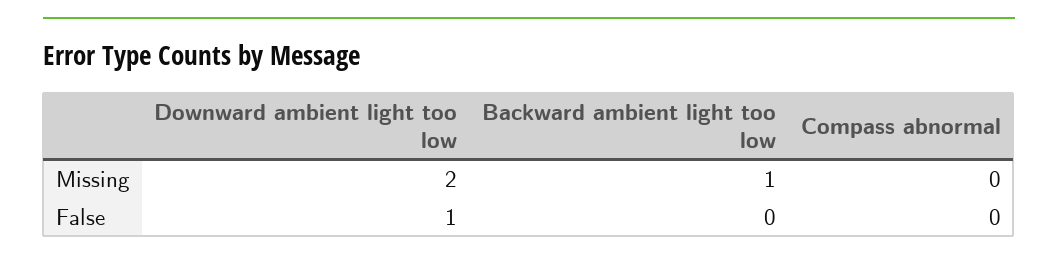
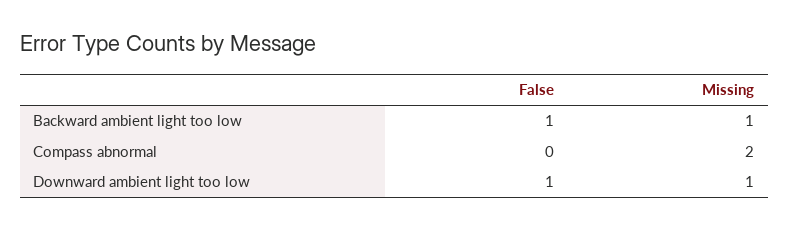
  {
    "Downward ambient light too low": {
-     "Missing": 2,
+     "Missing": 1,
      "False": 1
    },
    "Backward ambient light too low": {
      "Missing": 1,
-     "False": 0
+     "False": 1
    },
    "Compass abnormal": {
-     "Missing": 0,
+     "Missing": 2,
      "False": 0
    }
  }

